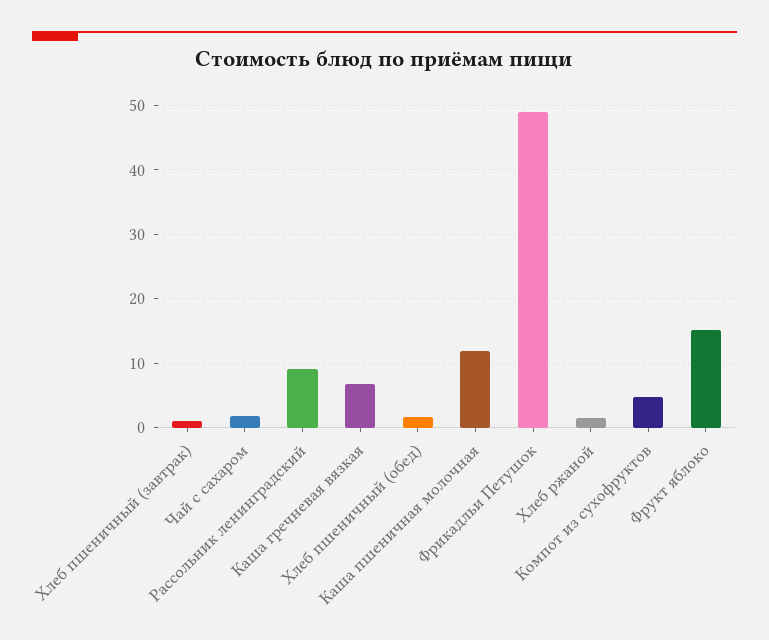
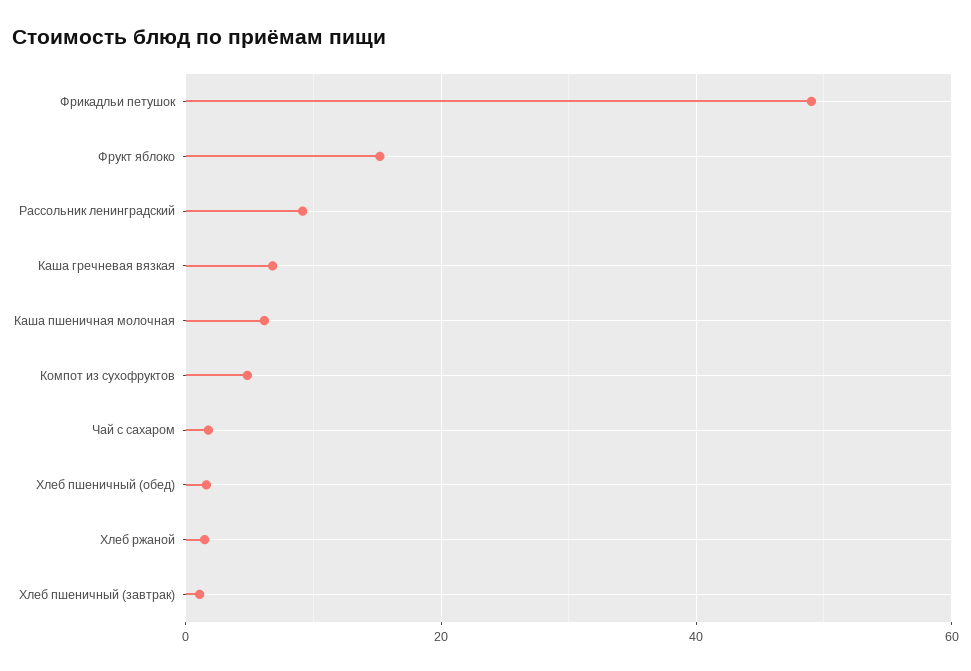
  {
    "Хлеб пшеничный (завтрак)": 1,
    "Чай с сахаром": 2,
    "Рассольник ленинградский": 9,
    "Каша гречневая вязкая": 7,
    "Хлеб пшеничный (обед)": 2,
-   "Каша пшеничная молочная": 12,
+   "Каша пшеничная молочная": 6,
    "Фрикадльи Петушок": 49,
    "Хлеб ржаной": 1,
    "Компот из сухофруктов": 5,
    "Фрукт яблоко": 15
  }

